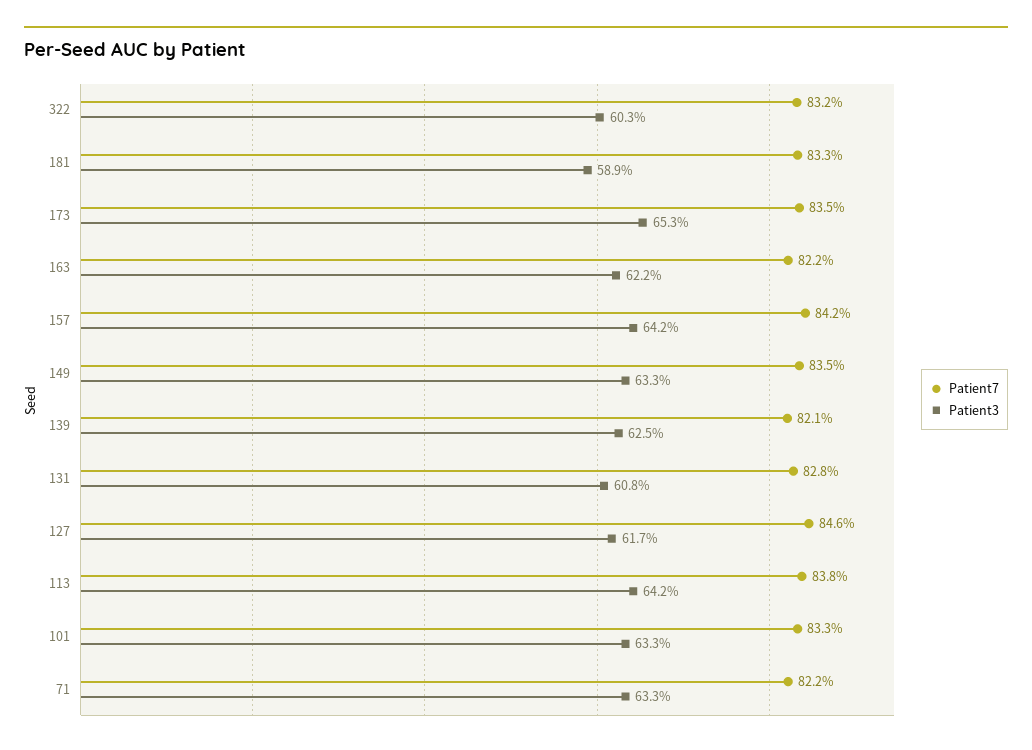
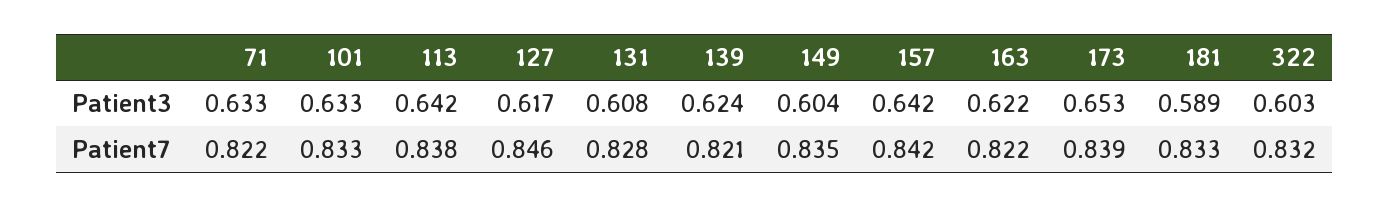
  {
    "Patient7": {
      "322": 0.832,
      "181": 0.833,
-     "173": 0.835,
+     "173": 0.839,
      "163": 0.822,
      "157": 0.842,
      "149": 0.835,
      "139": 0.821,
      "131": 0.828,
      "127": 0.846,
      "113": 0.838,
      "101": 0.833,
      "71": 0.822
    },
    "Patient3": {
      "322": 0.603,
      "181": 0.589,
      "173": 0.653,
      "163": 0.622,
      "157": 0.642,
-     "149": 0.633,
+     "149": 0.604,
-     "139": 0.625,
+     "139": 0.624,
      "131": 0.608,
      "127": 0.617,
      "113": 0.642,
      "101": 0.633,
      "71": 0.633
    }
  }

